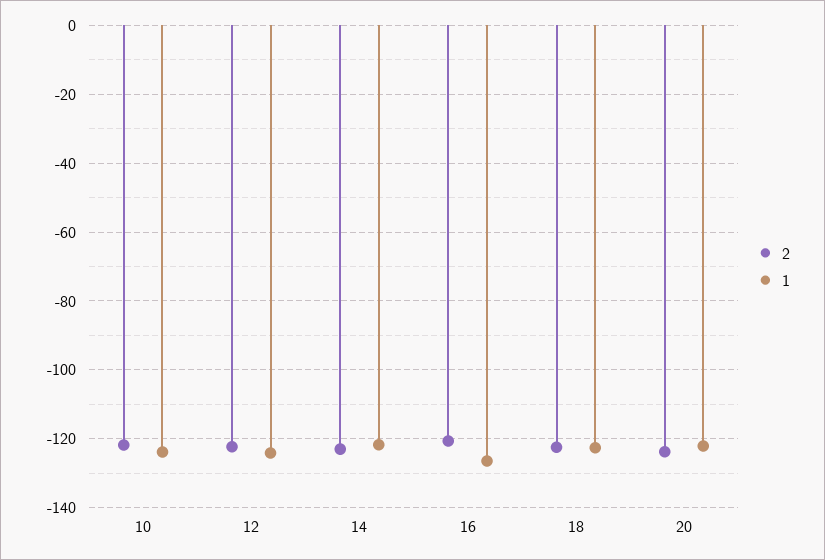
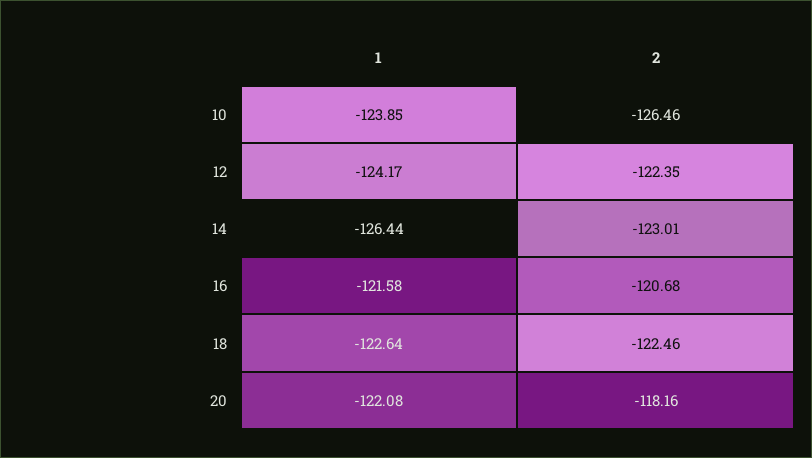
  {
    "2": {
-     "10": -122,
+     "10": -126.46,
      "12": -122.35,
      "14": -123.01,
      "16": -120.68,
      "18": -122.46,
-     "20": -124
+     "20": -118.16
    },
    "1": {
      "10": -123.85,
      "12": -124.17,
-     "14": -122,
+     "14": -126.44,
-     "16": -126,
+     "16": -121.58,
      "18": -122.64,
      "20": -122.08
    }
  }

